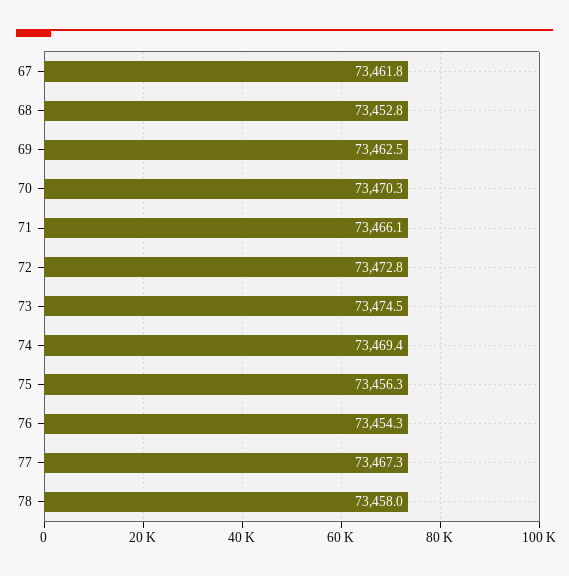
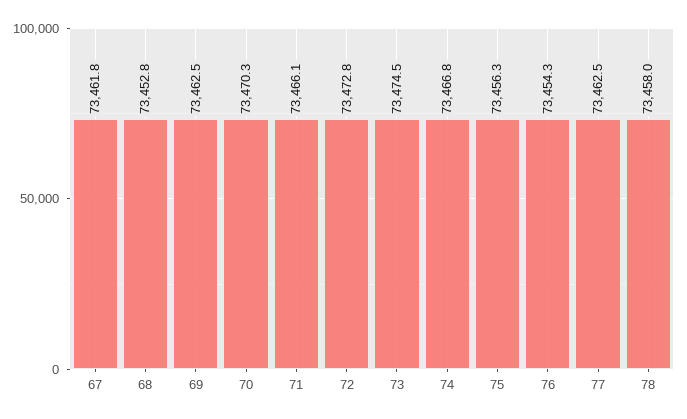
  {
    "67": 73461.8,
    "68": 73452.8,
    "69": 73462.5,
    "70": 73470.3,
    "71": 73466.1,
    "72": 73472.8,
    "73": 73474.5,
-   "74": 73469.4,
+   "74": 73466.8,
    "75": 73456.3,
    "76": 73454.3,
-   "77": 73467.3,
+   "77": 73462.5,
    "78": 73458
  }

